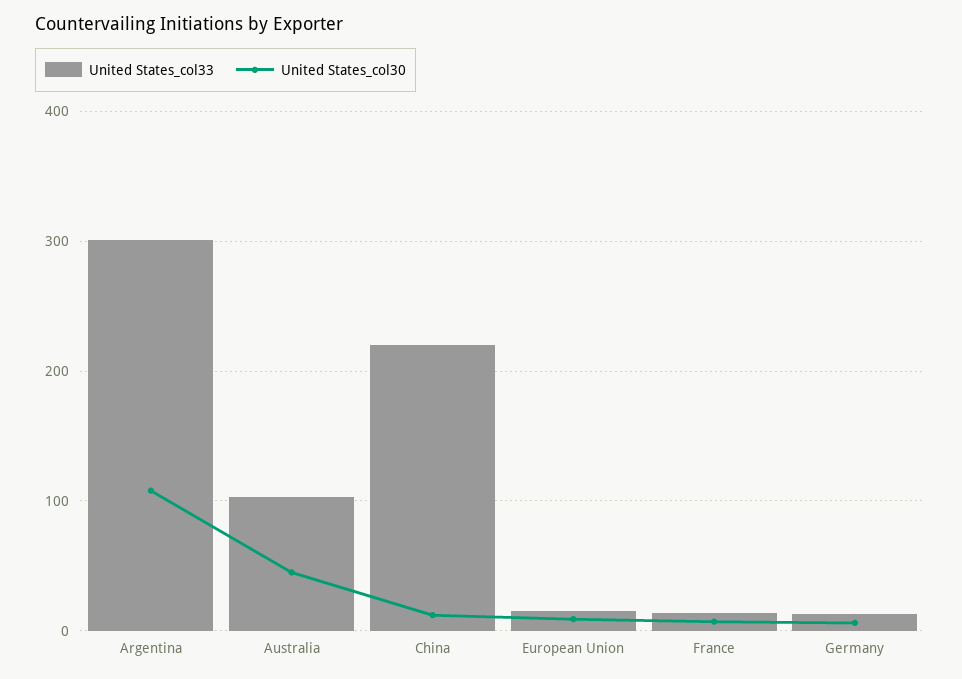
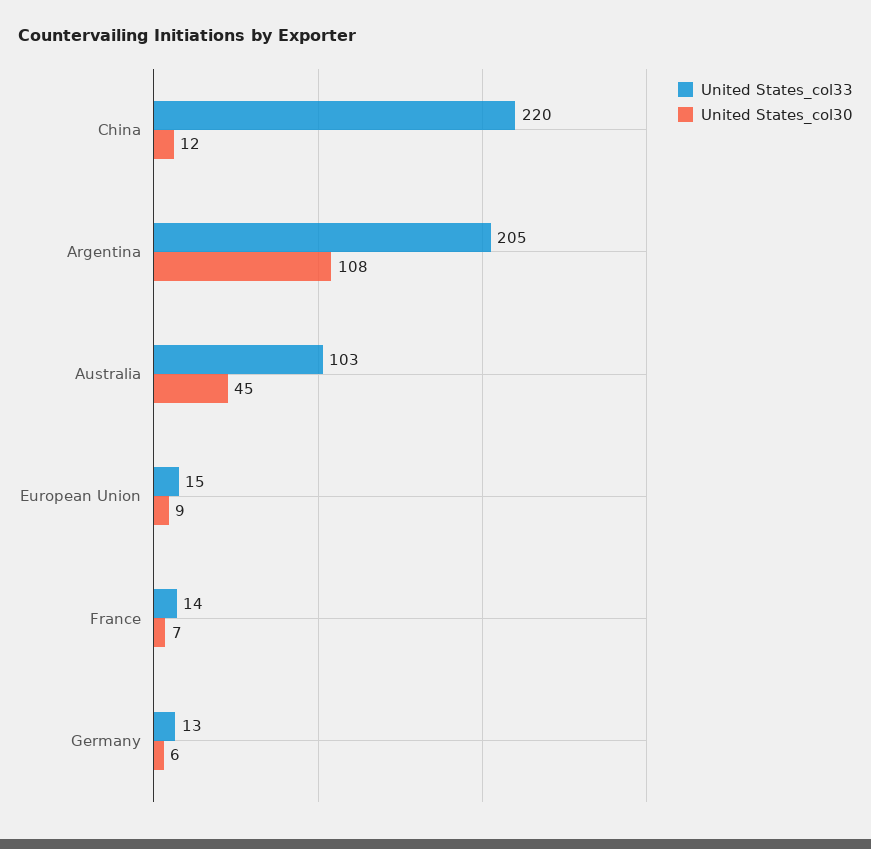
  {
    "United States_col33": {
-     "Argentina": 300,
+     "Argentina": 205,
      "Australia": 103,
      "China": 220,
      "European Union": 15,
      "France": 14,
      "Germany": 13
    },
    "United States_col30": {
      "Argentina": 108,
      "Australia": 45,
      "China": 12,
      "European Union": 9,
      "France": 7,
      "Germany": 6
    }
  }

